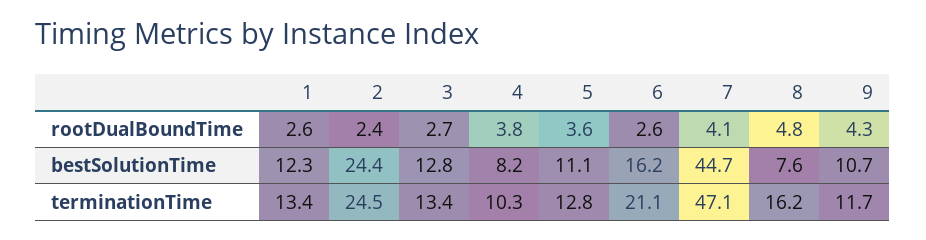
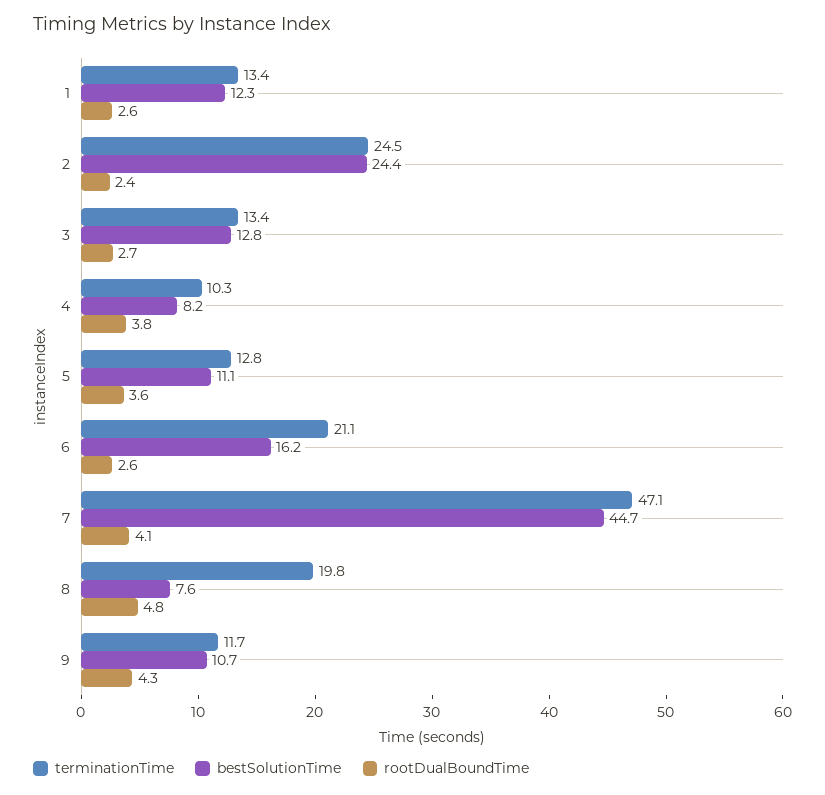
  {
    "rootDualBoundTime": {
      "1": 2.6,
      "2": 2.4,
      "3": 2.7,
      "4": 3.8,
      "5": 3.6,
      "6": 2.6,
      "7": 4.1,
      "8": 4.8,
      "9": 4.3
    },
    "bestSolutionTime": {
      "1": 12.3,
      "2": 24.4,
      "3": 12.8,
      "4": 8.2,
      "5": 11.1,
      "6": 16.2,
      "7": 44.7,
      "8": 7.6,
      "9": 10.7
    },
    "terminationTime": {
      "1": 13.4,
      "2": 24.5,
      "3": 13.4,
      "4": 10.3,
      "5": 12.8,
      "6": 21.1,
      "7": 47.1,
-     "8": 16.2,
+     "8": 19.8,
      "9": 11.7
    }
  }

